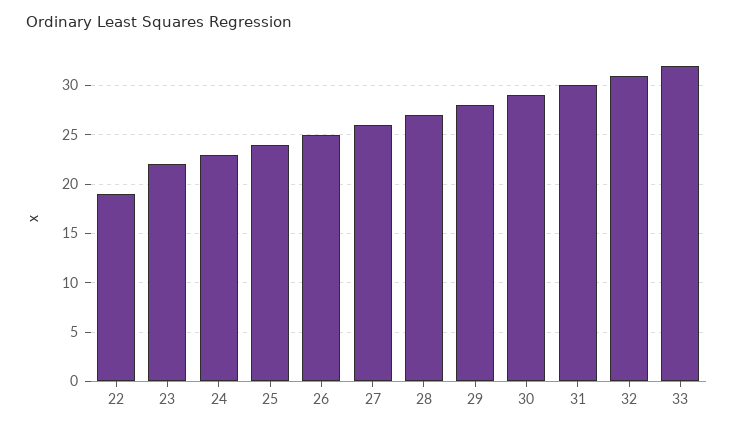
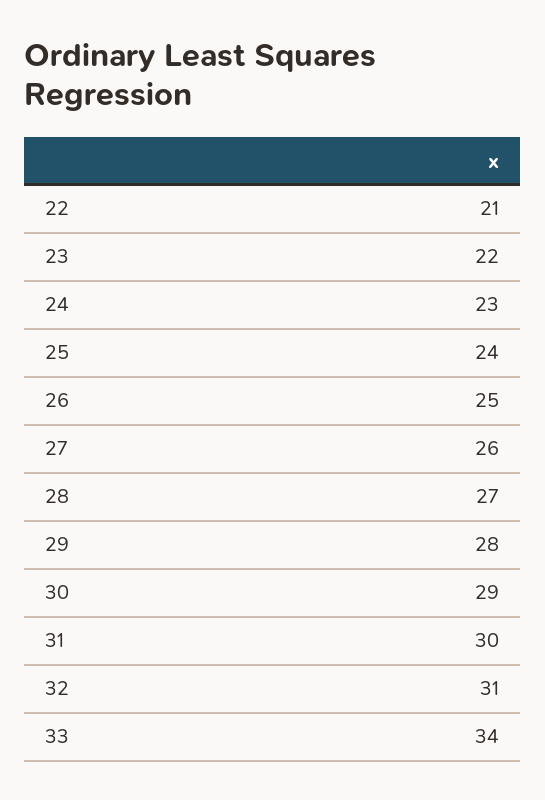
  {
-   "22": 19,
+   "22": 21,
    "23": 22,
    "24": 23,
    "25": 24,
    "26": 25,
    "27": 26,
    "28": 27,
    "29": 28,
    "30": 29,
    "31": 30,
    "32": 31,
-   "33": 32
+   "33": 34
  }

